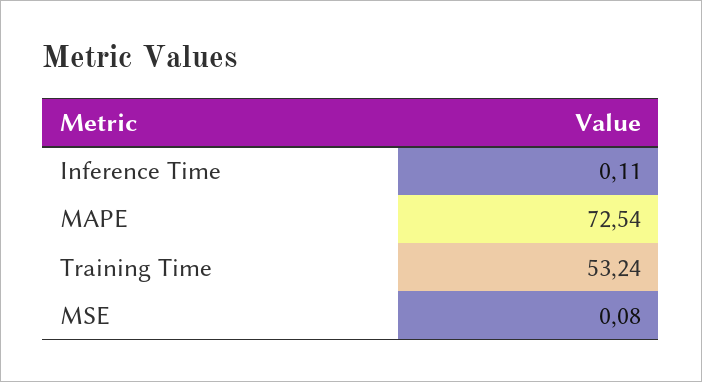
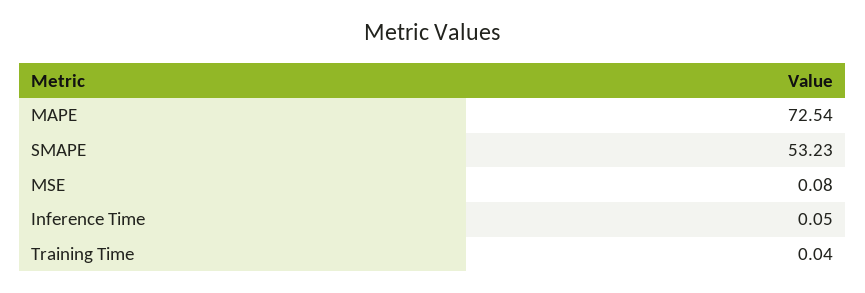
  {
-   "Inference Time": 0.11,
+   "Inference Time": 0.05,
    "MAPE": 72.54,
-   "Training Time": 53.24,
+   "Training Time": 0.04,
-   "MSE": 0.08
+   "MSE": 0.08,
+   "SMAPE": 53.23
  }

